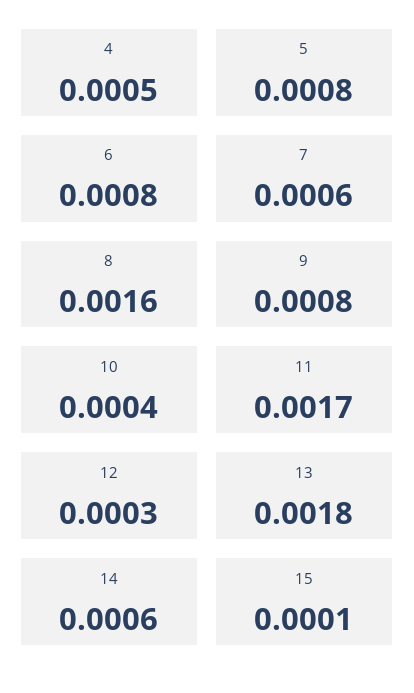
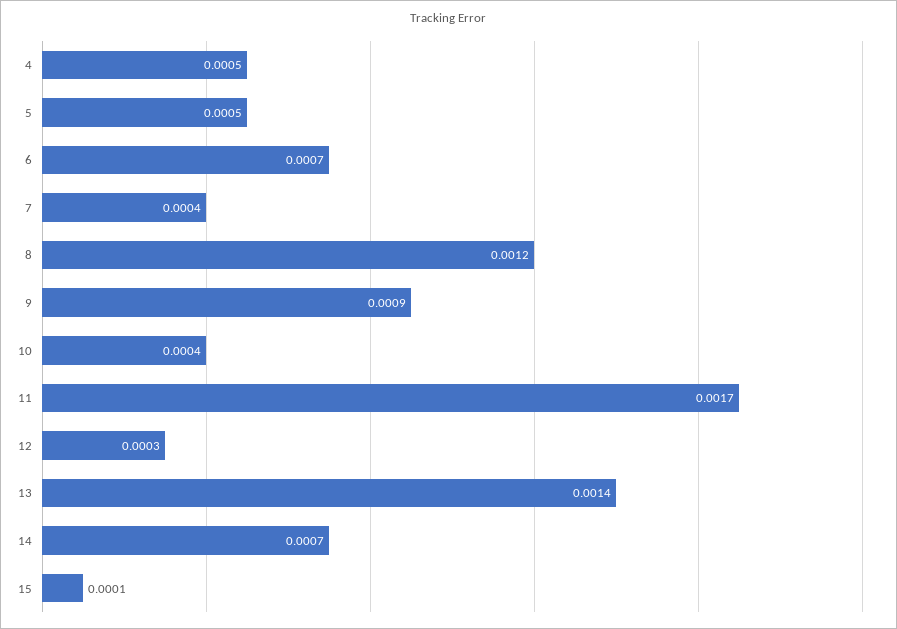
  {
    "4": 0.0005,
-   "5": 0.0008,
+   "5": 0.0005,
-   "6": 0.0008,
+   "6": 0.0007,
-   "7": 0.0006,
+   "7": 0.0004,
-   "8": 0.0016,
+   "8": 0.0012,
-   "9": 0.0008,
+   "9": 0.0009,
    "10": 0.0004,
    "11": 0.0017,
    "12": 0.0003,
-   "13": 0.0018,
+   "13": 0.0014,
-   "14": 0.0006,
+   "14": 0.0007,
    "15": 0.0001
  }

